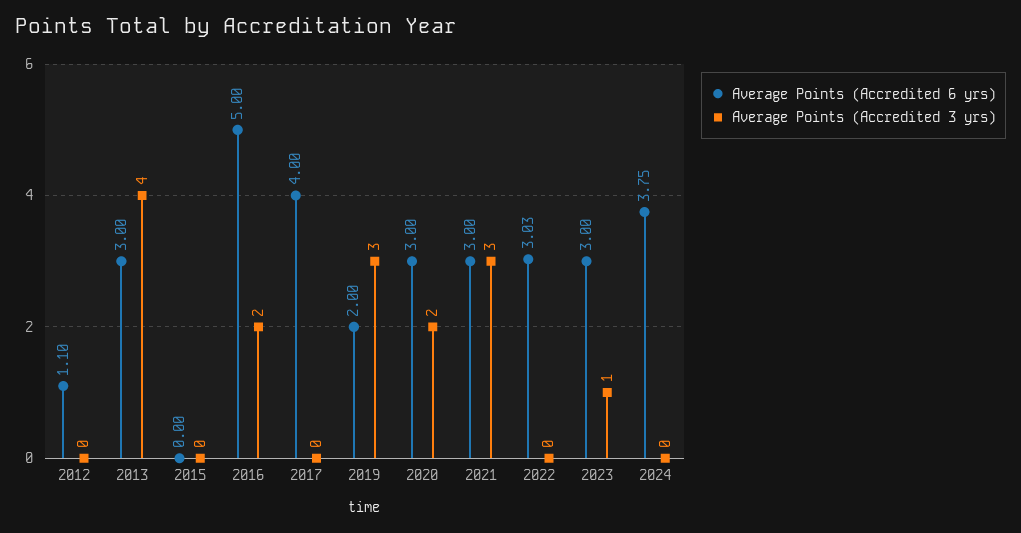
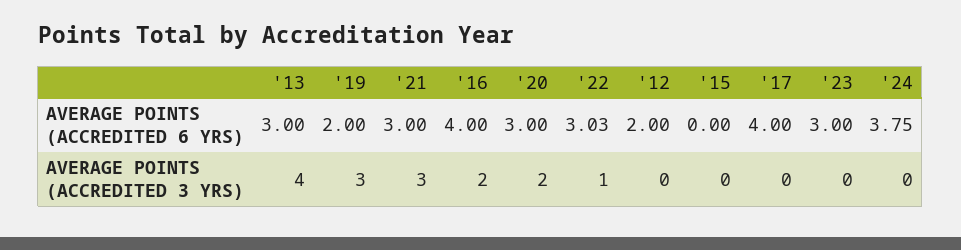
  {
    "Average Points (Accredited 6 yrs)": {
-     "2012": 1.1,
+     "2012": 2,
      "2013": 3,
      "2015": 0,
-     "2016": 5,
+     "2016": 4,
      "2017": 4,
      "2019": 2,
      "2020": 3,
      "2021": 3,
      "2022": 3.03,
      "2023": 3,
      "2024": 3.75
    },
    "Average Points (Accredited 3 yrs)": {
      "2012": 0,
      "2013": 4,
      "2015": 0,
      "2016": 2,
      "2017": 0,
      "2019": 3,
      "2020": 2,
      "2021": 3,
-     "2022": 0,
+     "2022": 1,
-     "2023": 1,
+     "2023": 0,
      "2024": 0
    }
  }

